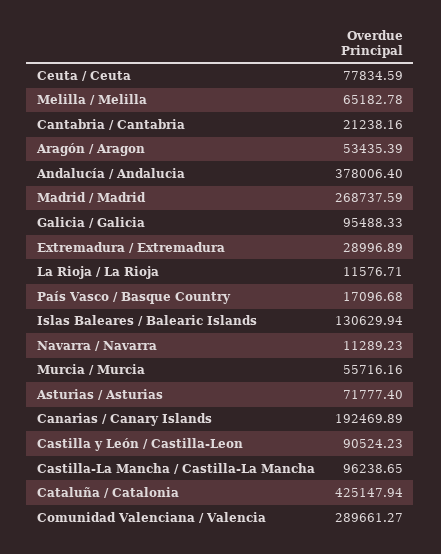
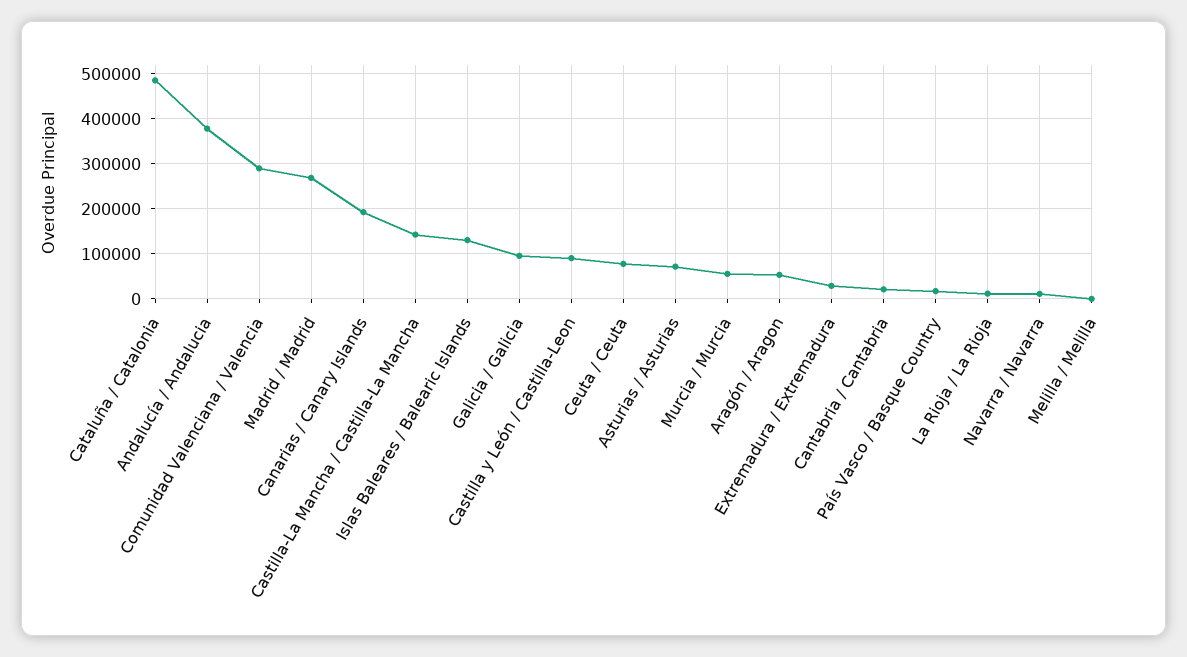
  {
    "Ceuta / Ceuta": 77834.59,
-   "Melilla / Melilla": 65182.78,
+   "Melilla / Melilla": 0,
    "Cantabria / Cantabria": 21238.16,
    "Aragón / Aragon": 53435.39,
    "Andalucía / Andalucia": 378006.4,
    "Madrid / Madrid": 268737.59,
    "Galicia / Galicia": 95488.33,
    "Extremadura / Extremadura": 28996.89,
    "La Rioja / La Rioja": 11576.71,
    "País Vasco / Basque Country": 17096.68,
    "Islas Baleares / Balearic Islands": 130629.94,
    "Navarra / Navarra": 11289.23,
    "Murcia / Murcia": 55716.16,
    "Asturias / Asturias": 71777.4,
    "Canarias / Canary Islands": 192469.89,
    "Castilla y León / Castilla-Leon": 90524.23,
-   "Castilla-La Mancha / Castilla-La Mancha": 96238.65,
+   "Castilla-La Mancha / Castilla-La Mancha": 140000,
-   "Cataluña / Catalonia": 425147.94,
+   "Cataluña / Catalonia": 480000,
    "Comunidad Valenciana / Valencia": 289661.27
  }

